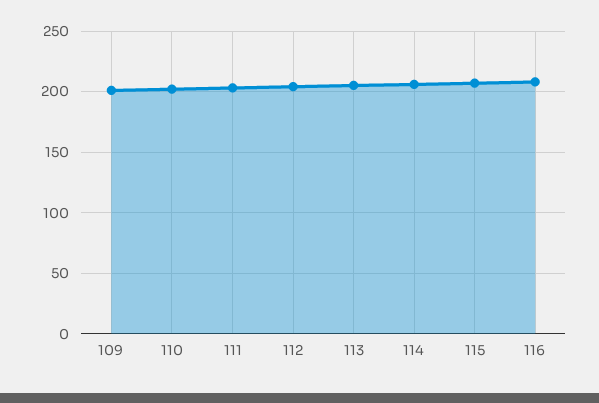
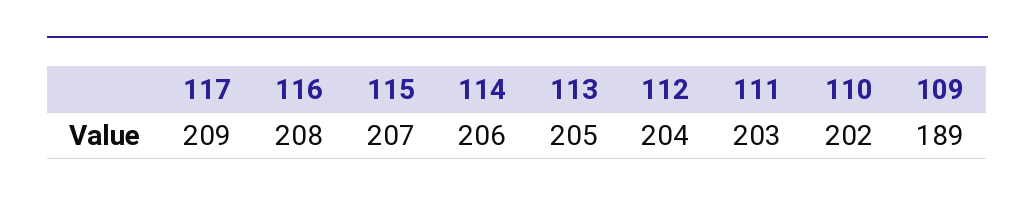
  {
-   "109": 200,
+   "109": 189,
    "110": 202,
    "111": 203,
    "112": 204,
    "113": 205,
    "114": 206,
    "115": 207,
-   "116": 208
+   "116": 208,
+   "117": 209
  }

